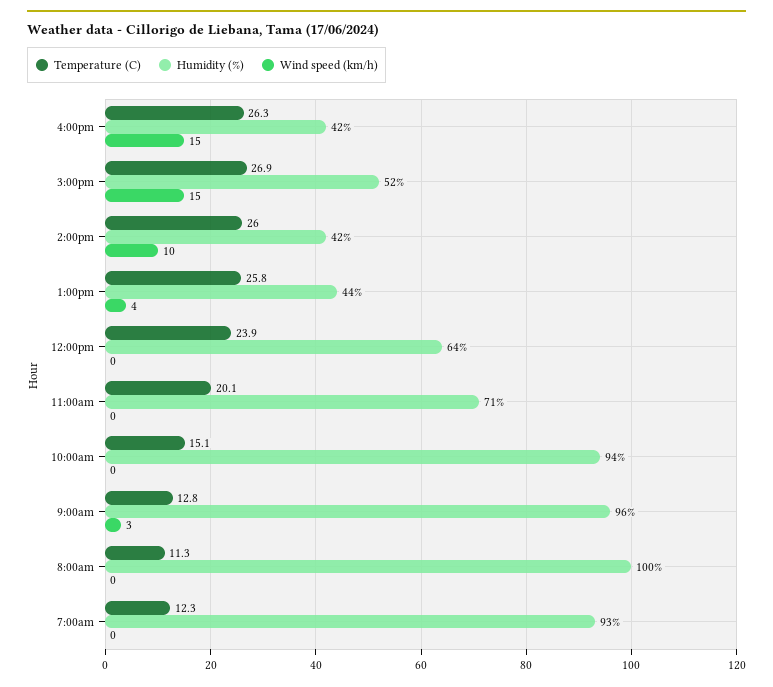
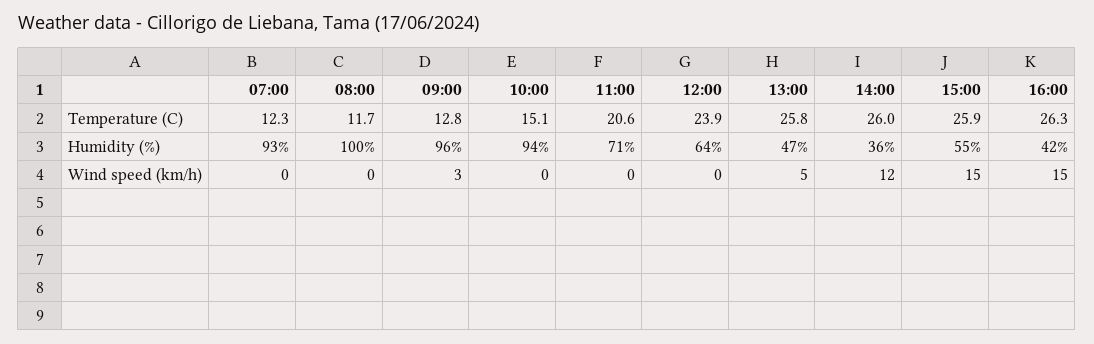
  {
    "Temperature (C)": {
      "4:00pm": 26.3,
-     "3:00pm": 26.9,
+     "3:00pm": 25.9,
      "2:00pm": 26,
      "1:00pm": 25.8,
      "12:00pm": 23.9,
-     "11:00am": 20.1,
+     "11:00am": 20.6,
      "10:00am": 15.1,
      "9:00am": 12.8,
-     "8:00am": 11.3,
+     "8:00am": 11.7,
      "7:00am": 12.3
    },
    "Humidity (%)": {
      "4:00pm": 42,
-     "3:00pm": 52,
+     "3:00pm": 55,
-     "2:00pm": 42,
+     "2:00pm": 36,
-     "1:00pm": 44,
+     "1:00pm": 47,
      "12:00pm": 64,
      "11:00am": 71,
      "10:00am": 94,
      "9:00am": 96,
      "8:00am": 100,
      "7:00am": 93
    },
    "Wind speed (km/h)": {
      "4:00pm": 15,
      "3:00pm": 15,
-     "2:00pm": 10,
+     "2:00pm": 12,
-     "1:00pm": 4,
+     "1:00pm": 5,
      "12:00pm": 0,
      "11:00am": 0,
      "10:00am": 0,
      "9:00am": 3,
      "8:00am": 0,
      "7:00am": 0
    }
  }

